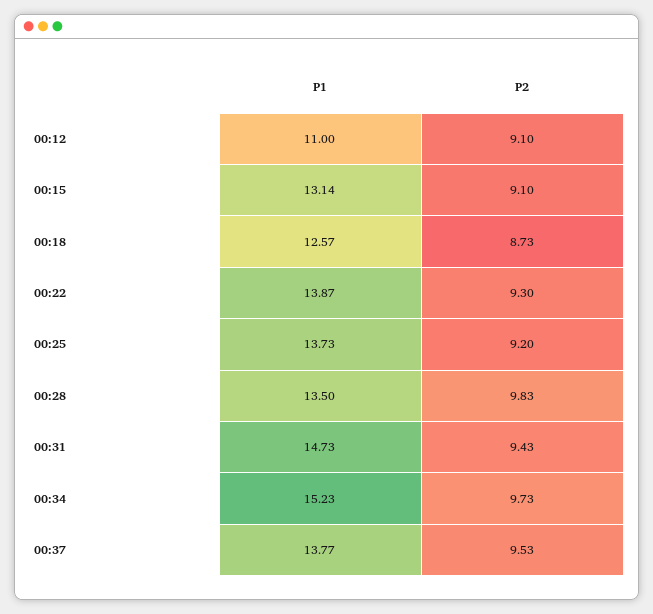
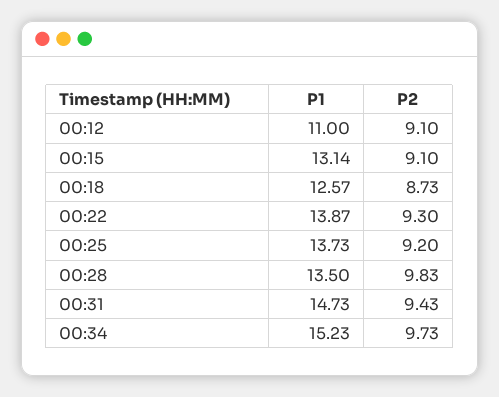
  {
    "P1": {
      "00:12": 11,
      "00:15": 13.14,
      "00:18": 12.57,
      "00:22": 13.87,
      "00:25": 13.73,
      "00:28": 13.5,
      "00:31": 14.73,
-     "00:34": 15.23,
+     "00:34": 15.23
-     "00:37": 13.77
    },
    "P2": {
      "00:12": 9.1,
      "00:15": 9.1,
      "00:18": 8.73,
      "00:22": 9.3,
      "00:25": 9.2,
      "00:28": 9.83,
      "00:31": 9.43,
-     "00:34": 9.73,
+     "00:34": 9.73
-     "00:37": 9.53
    }
  }

